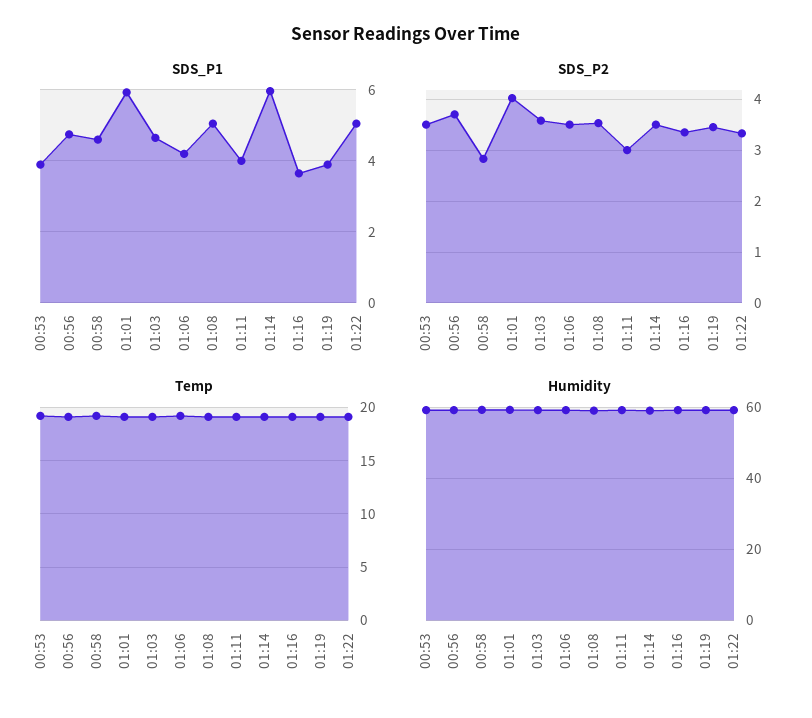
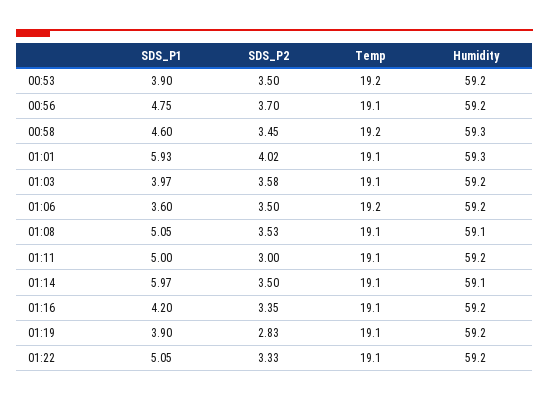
  {
    "SDS_P1": {
      "00:53": 3.9,
      "00:56": 4.75,
      "00:58": 4.6,
      "01:01": 5.93,
-     "01:03": 4.6,
+     "01:03": 3.97,
-     "01:06": 4.2,
+     "01:06": 3.6,
      "01:08": 5.05,
-     "01:11": 4,
+     "01:11": 5,
      "01:14": 5.97,
-     "01:16": 3.6,
+     "01:16": 4.2,
      "01:19": 3.9,
      "01:22": 5.05
    },
    "SDS_P2": {
      "00:53": 3.5,
      "00:56": 3.7,
-     "00:58": 2.8,
+     "00:58": 3.45,
      "01:01": 4.02,
      "01:03": 3.58,
      "01:06": 3.5,
      "01:08": 3.53,
      "01:11": 3,
      "01:14": 3.5,
      "01:16": 3.35,
-     "01:19": 3.4,
+     "01:19": 2.83,
      "01:22": 3.33
    },
    "Temp": {
      "00:53": 19.2,
      "00:56": 19.1,
      "00:58": 19.2,
      "01:01": 19.1,
      "01:03": 19.1,
      "01:06": 19.2,
      "01:08": 19.1,
      "01:11": 19.1,
      "01:14": 19.1,
      "01:16": 19.1,
      "01:19": 19.1,
      "01:22": 19.1
    },
    "Humidity": {
      "00:53": 59.2,
      "00:56": 59.2,
      "00:58": 59.3,
      "01:01": 59.3,
      "01:03": 59.2,
      "01:06": 59.2,
      "01:08": 59.1,
      "01:11": 59.2,
      "01:14": 59.1,
      "01:16": 59.2,
      "01:19": 59.2,
      "01:22": 59.2
    }
  }

